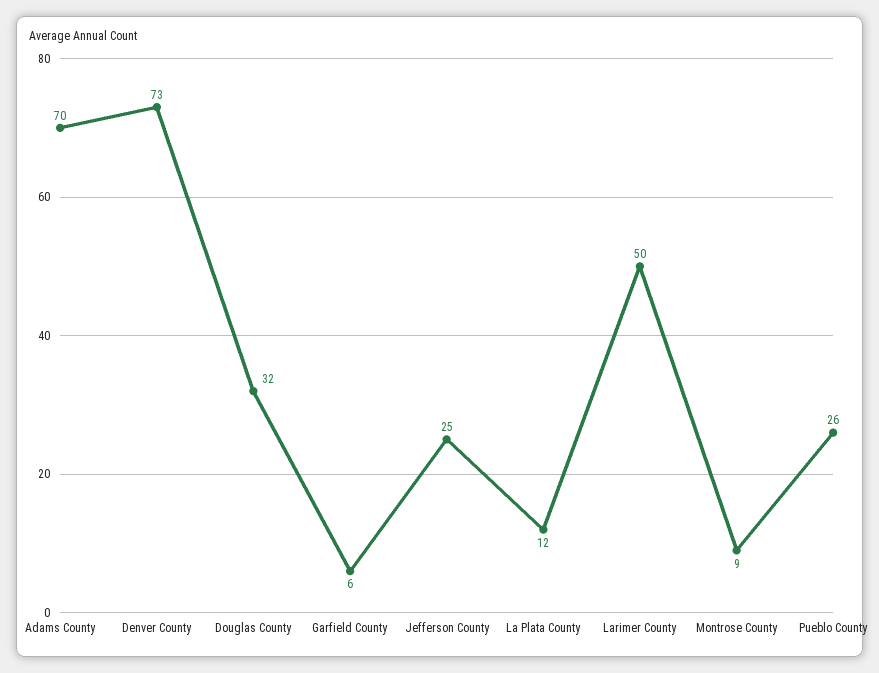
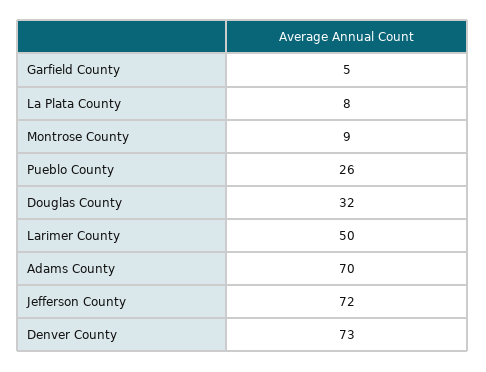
  {
    "Adams County": 70,
    "Denver County": 73,
    "Douglas County": 32,
-   "Garfield County": 6,
+   "Garfield County": 5,
-   "Jefferson County": 25,
+   "Jefferson County": 72,
-   "La Plata County": 12,
+   "La Plata County": 8,
    "Larimer County": 50,
    "Montrose County": 9,
    "Pueblo County": 26
  }

